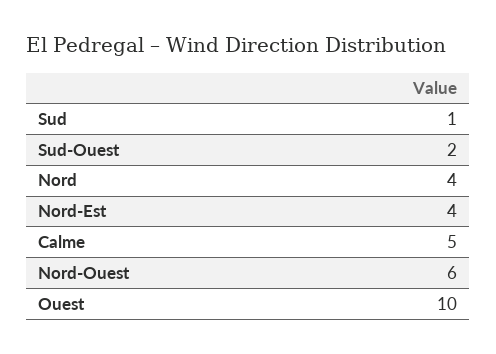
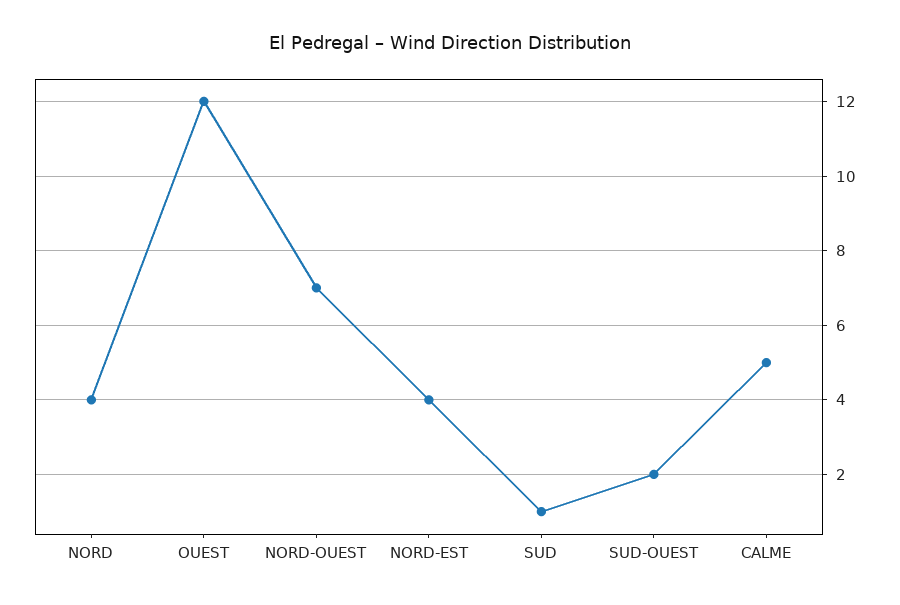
  {
    "Sud": 1,
    "Sud-Ouest": 2,
    "Nord": 4,
    "Nord-Est": 4,
    "Calme": 5,
-   "Nord-Ouest": 6,
+   "Nord-Ouest": 7,
-   "Ouest": 10
+   "Ouest": 12
  }

